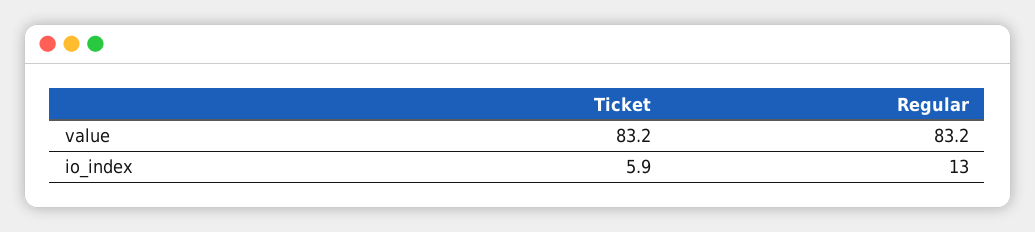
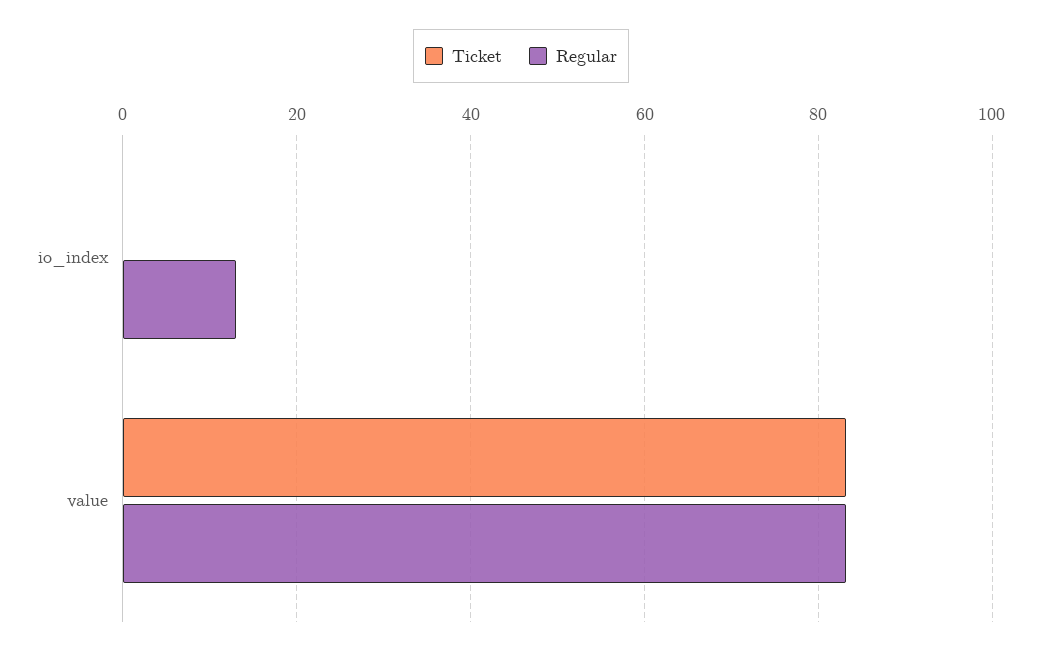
  {
    "Ticket": {
      "value": 83.2,
-     "io_index": 5.9
+     "io_index": 0
    },
    "Regular": {
      "value": 83.2,
      "io_index": 13
    }
  }

